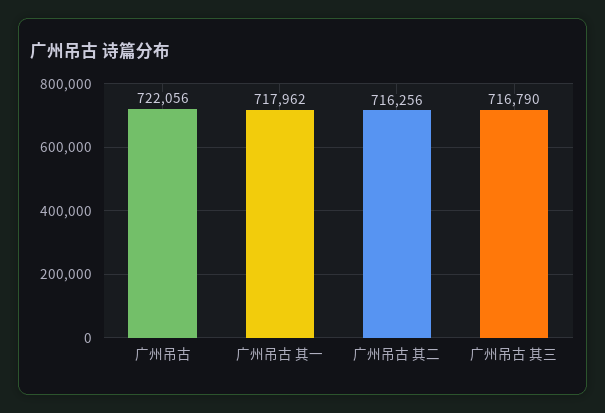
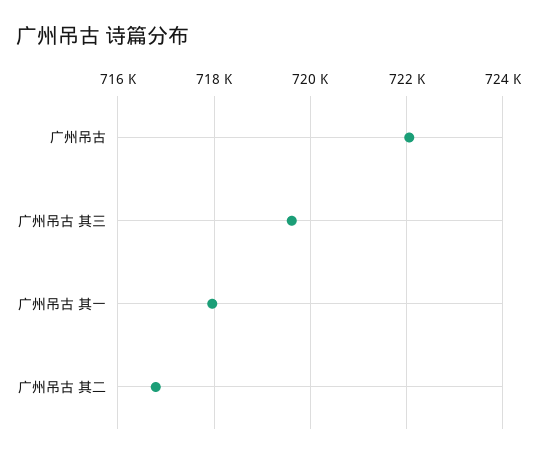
  {
    "广州吊古": 722056,
    "广州吊古 其一": 717962,
-   "广州吊古 其二": 716256,
+   "广州吊古 其二": 716800,
-   "广州吊古 其三": 716790
+   "广州吊古 其三": 719600
  }

